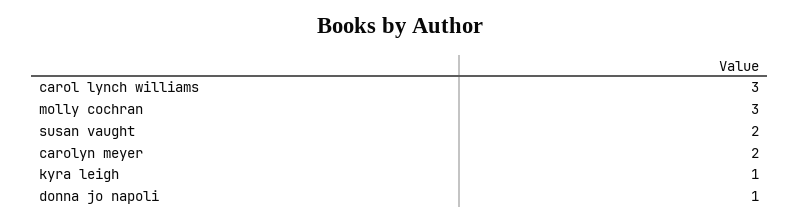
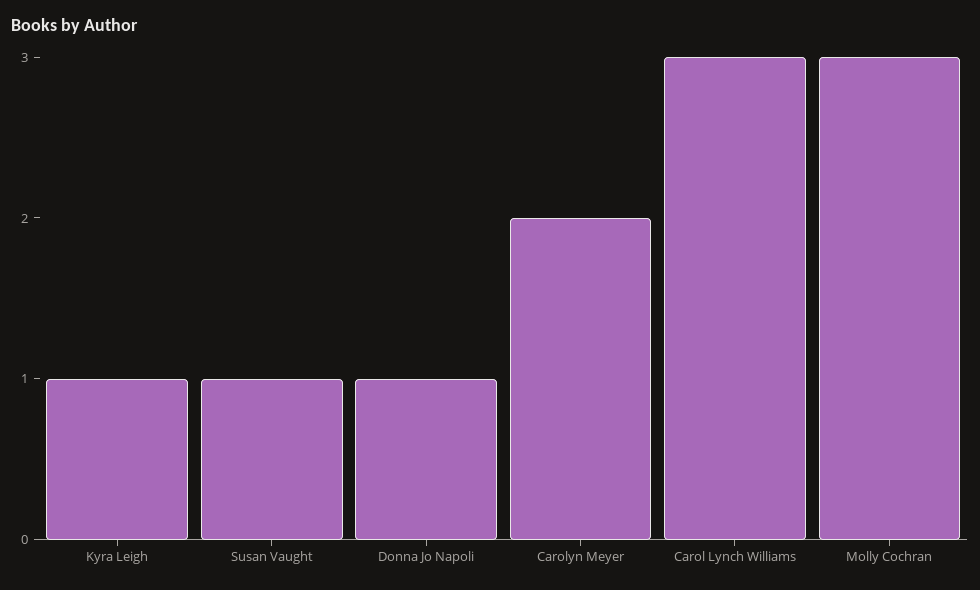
  {
    "carol lynch williams": 3,
    "molly cochran": 3,
-   "susan vaught": 2,
+   "susan vaught": 1,
    "carolyn meyer": 2,
    "kyra leigh": 1,
    "donna jo napoli": 1
  }

